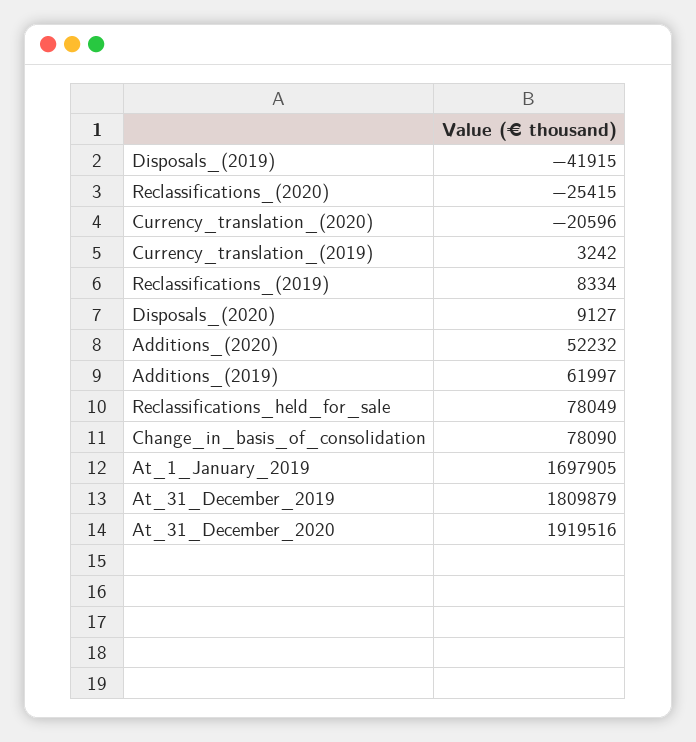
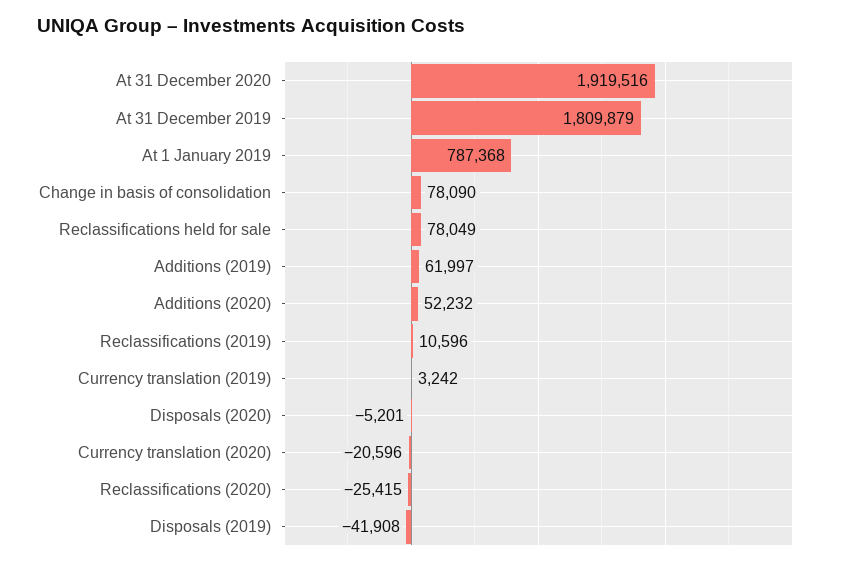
  {
-   "Disposals_(2019)": -41915,
+   "Disposals_(2019)": -41908,
    "Reclassifications_(2020)": -25415,
    "Currency_translation_(2020)": -20596,
    "Currency_translation_(2019)": 3242,
-   "Reclassifications_(2019)": 8334,
+   "Reclassifications_(2019)": 10596,
-   "Disposals_(2020)": 9127,
+   "Disposals_(2020)": -5201,
    "Additions_(2020)": 52232,
    "Additions_(2019)": 61997,
    "Reclassifications_held_for_sale": 78049,
    "Change_in_basis_of_consolidation": 78090,
-   "At_1_January_2019": 1697905,
+   "At_1_January_2019": 787368,
    "At_31_December_2019": 1809879,
    "At_31_December_2020": 1919516
  }

